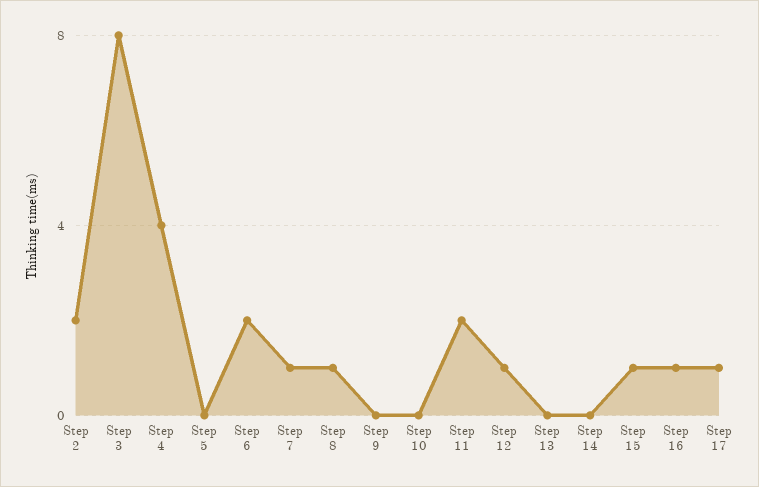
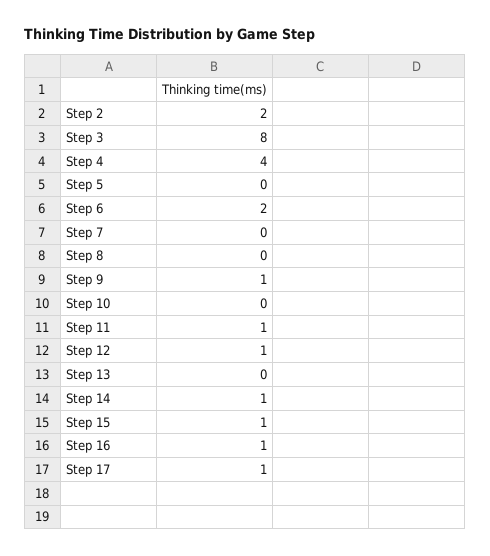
  {
    "Step 2": 2,
    "Step 3": 8,
    "Step 4": 4,
    "Step 5": 0,
    "Step 6": 2,
-   "Step 7": 1,
+   "Step 7": 0,
-   "Step 8": 1,
+   "Step 8": 0,
-   "Step 9": 0,
+   "Step 9": 1,
    "Step 10": 0,
-   "Step 11": 2,
+   "Step 11": 1,
    "Step 12": 1,
    "Step 13": 0,
-   "Step 14": 0,
+   "Step 14": 1,
    "Step 15": 1,
    "Step 16": 1,
    "Step 17": 1
  }

